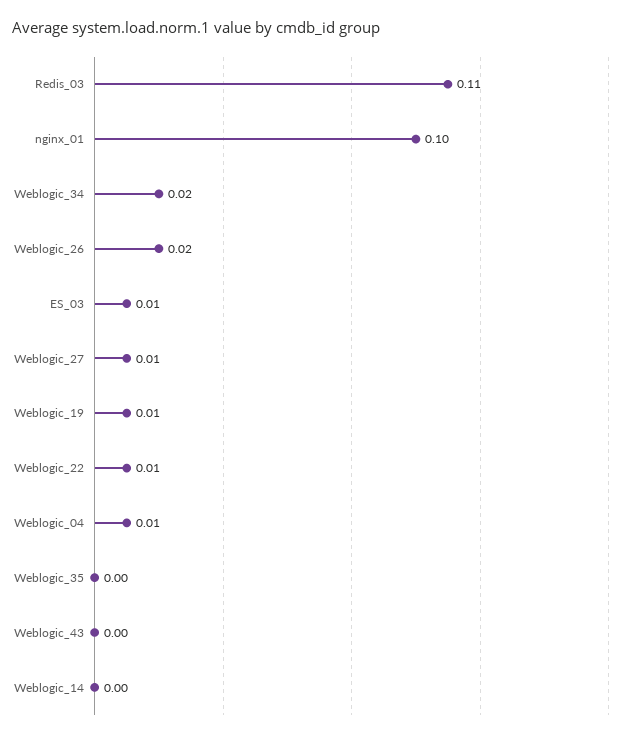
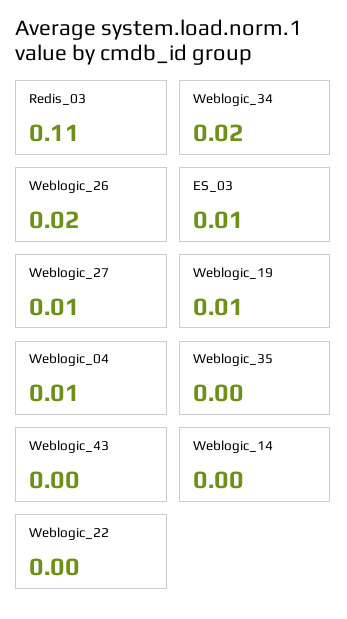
  {
    "Redis_03": 0.11,
-   "nginx_01": 0.1,
    "Weblogic_34": 0.02,
    "Weblogic_26": 0.02,
    "ES_03": 0.01,
    "Weblogic_27": 0.01,
    "Weblogic_19": 0.01,
-   "Weblogic_22": 0.01,
+   "Weblogic_22": 0,
    "Weblogic_04": 0.01,
    "Weblogic_35": 0,
    "Weblogic_43": 0,
    "Weblogic_14": 0
  }

